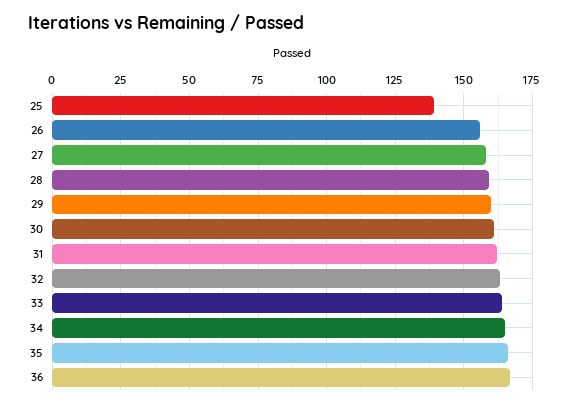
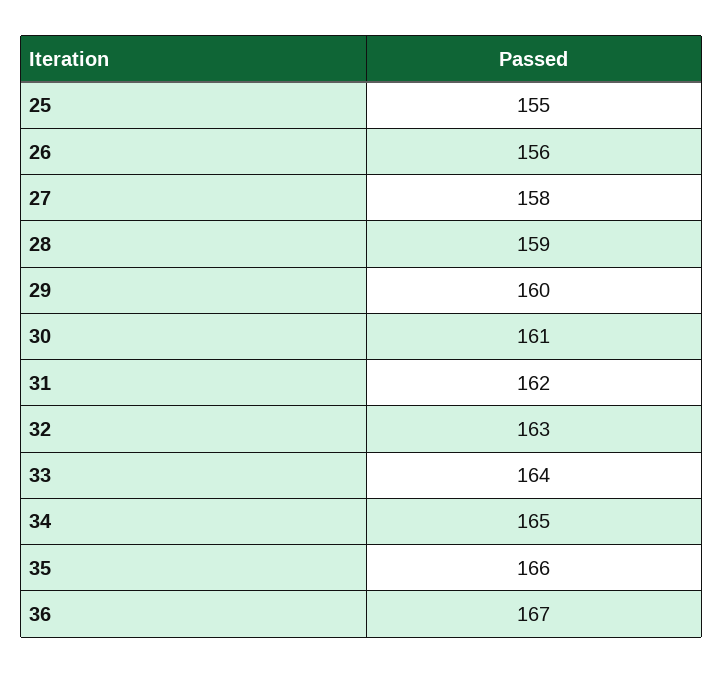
  {
-   "25": 140,
+   "25": 155,
    "26": 156,
    "27": 158,
    "28": 159,
    "29": 160,
    "30": 161,
    "31": 162,
    "32": 163,
    "33": 164,
    "34": 165,
    "35": 166,
    "36": 167
  }

